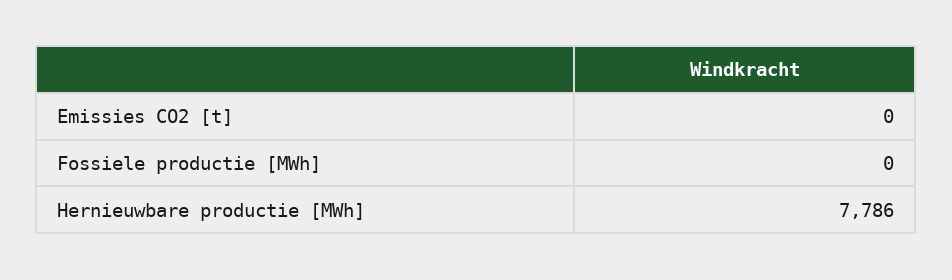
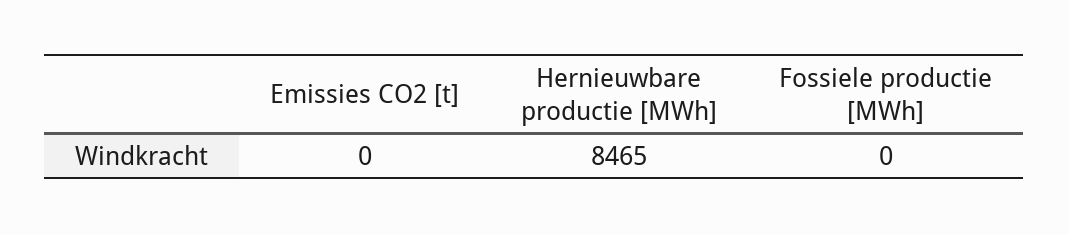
  {
    "Emissies CO2 [t]": 0,
    "Fossiele productie [MWh]": 0,
-   "Hernieuwbare productie [MWh]": 7786
+   "Hernieuwbare productie [MWh]": 8465
  }

